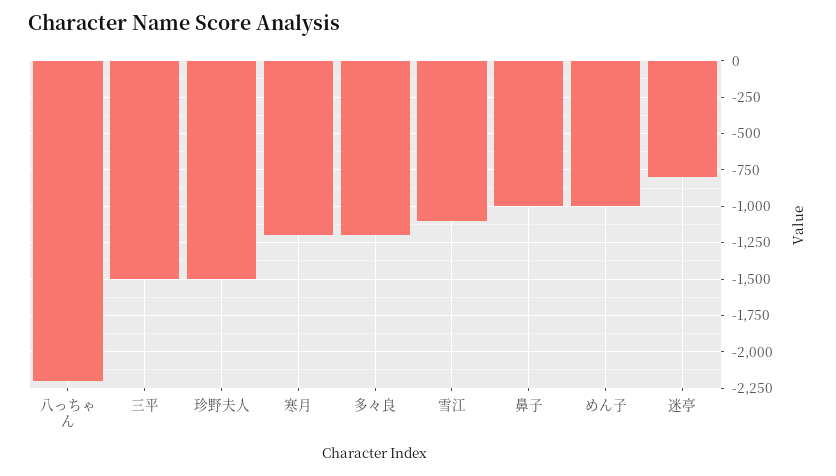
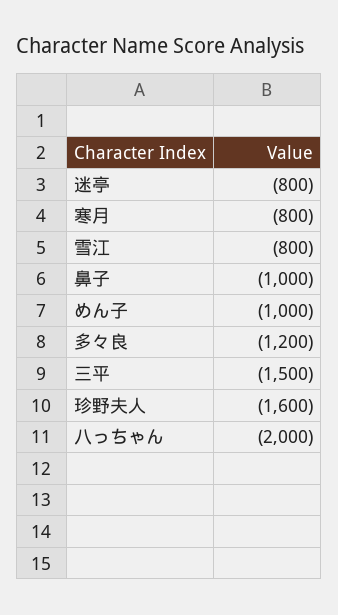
  {
-   "八っちゃん": -2200,
+   "八っちゃん": -2000,
    "三平": -1500,
-   "珍野夫人": -1500,
+   "珍野夫人": -1600,
-   "寒月": -1200,
+   "寒月": -800,
    "多々良": -1200,
-   "雪江": -1100,
+   "雪江": -800,
    "鼻子": -1000,
    "めん子": -1000,
    "迷亭": -800
  }

